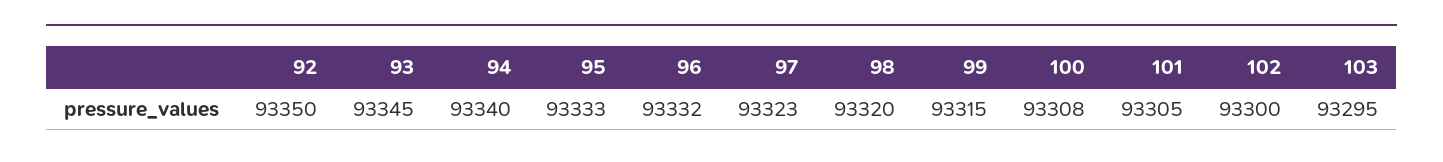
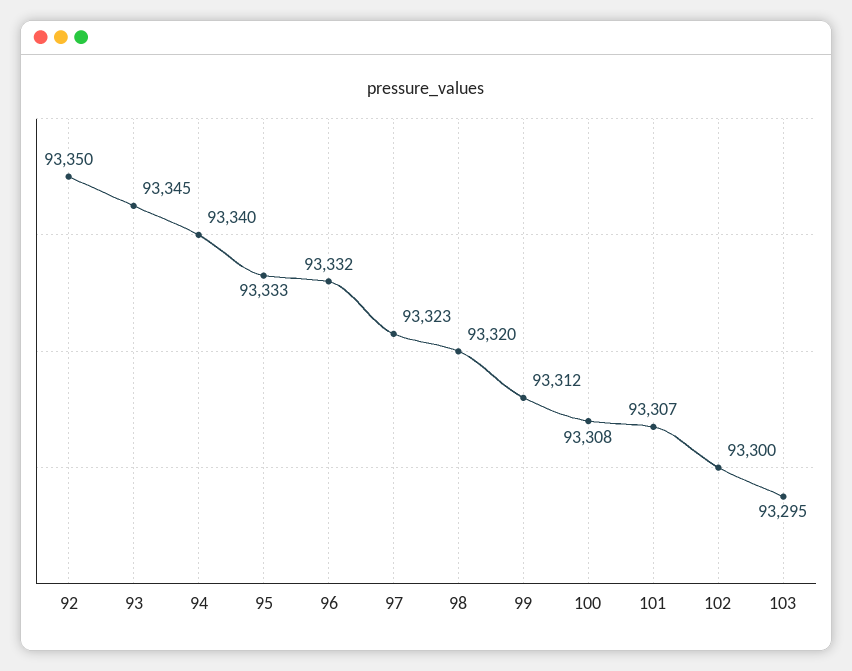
  {
    "92": 93350,
    "93": 93345,
    "94": 93340,
    "95": 93333,
    "96": 93332,
    "97": 93323,
    "98": 93320,
-   "99": 93315,
+   "99": 93312,
    "100": 93308,
-   "101": 93305,
+   "101": 93307,
    "102": 93300,
    "103": 93295
  }

